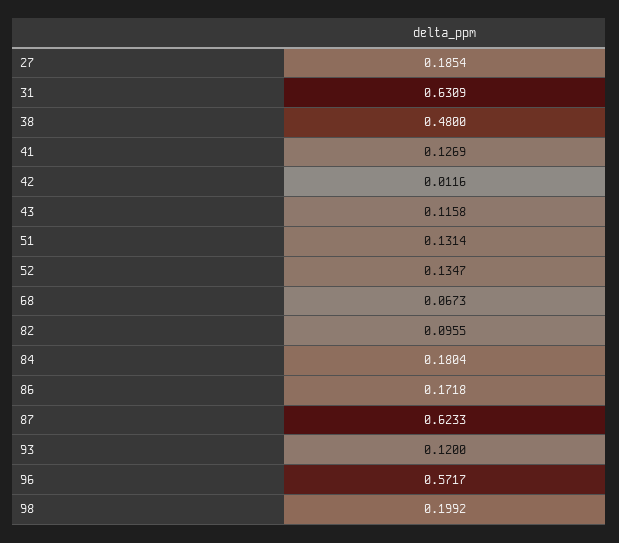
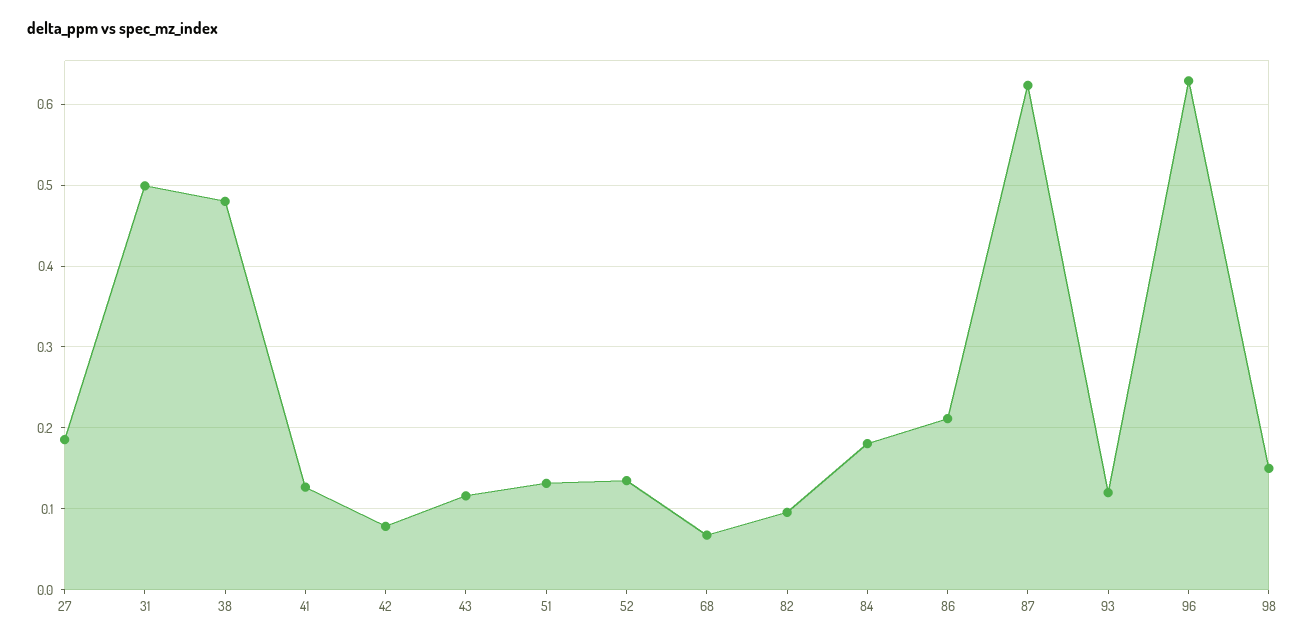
  {
    "27": 0.1854,
-   "31": 0.6309,
+   "31": 0.5,
    "38": 0.48,
    "41": 0.1269,
-   "42": 0.0116,
+   "42": 0.08,
    "43": 0.1158,
    "51": 0.1314,
    "52": 0.1347,
    "68": 0.0673,
    "82": 0.0955,
    "84": 0.1804,
-   "86": 0.1718,
+   "86": 0.21,
    "87": 0.6233,
    "93": 0.12,
-   "96": 0.5717,
+   "96": 0.63,
-   "98": 0.1992
+   "98": 0.15
  }

